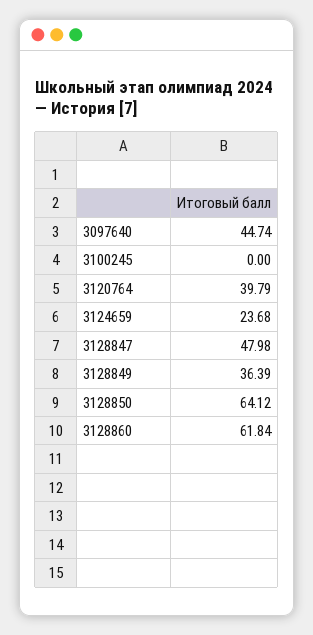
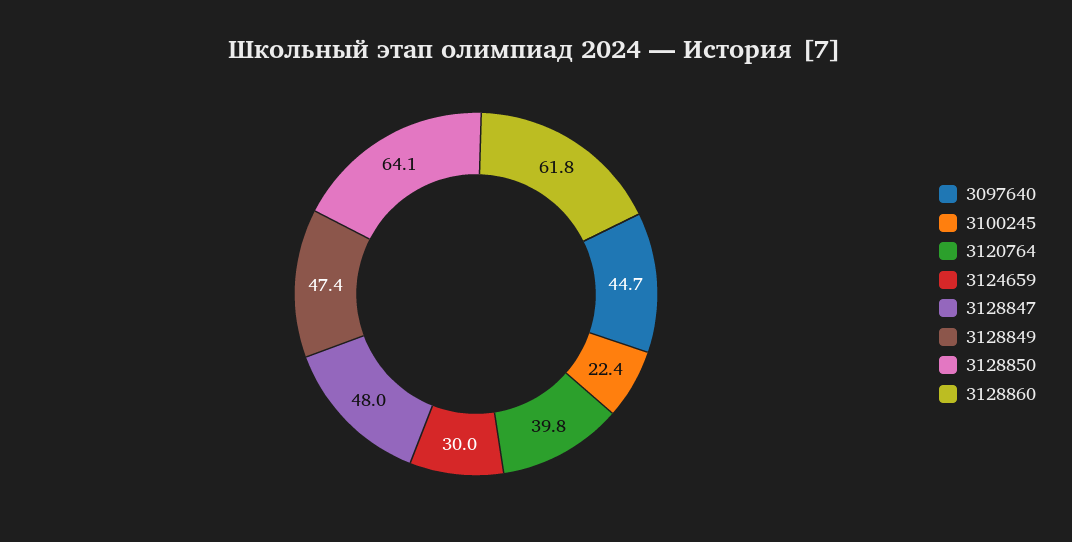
  {
    "3097640": 44.74,
-   "3100245": 0,
+   "3100245": 22.4,
    "3120764": 39.79,
-   "3124659": 23.68,
+   "3124659": 30,
    "3128847": 47.98,
-   "3128849": 36.39,
+   "3128849": 47.4,
    "3128850": 64.12,
    "3128860": 61.84
  }

